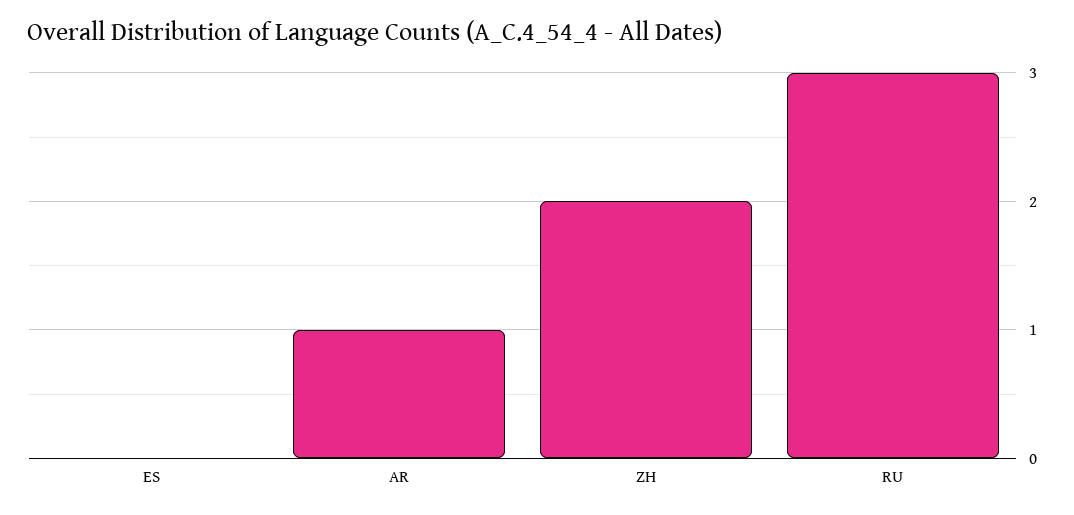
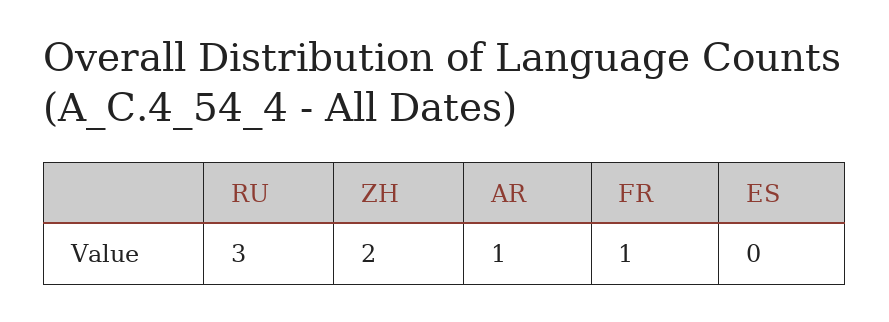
  {
    "ES": 0,
    "AR": 1,
    "ZH": 2,
-   "RU": 3
+   "RU": 3,
+   "FR": 1
  }

